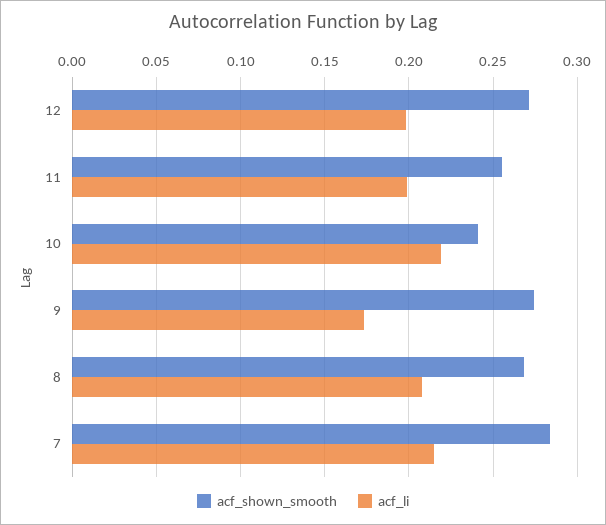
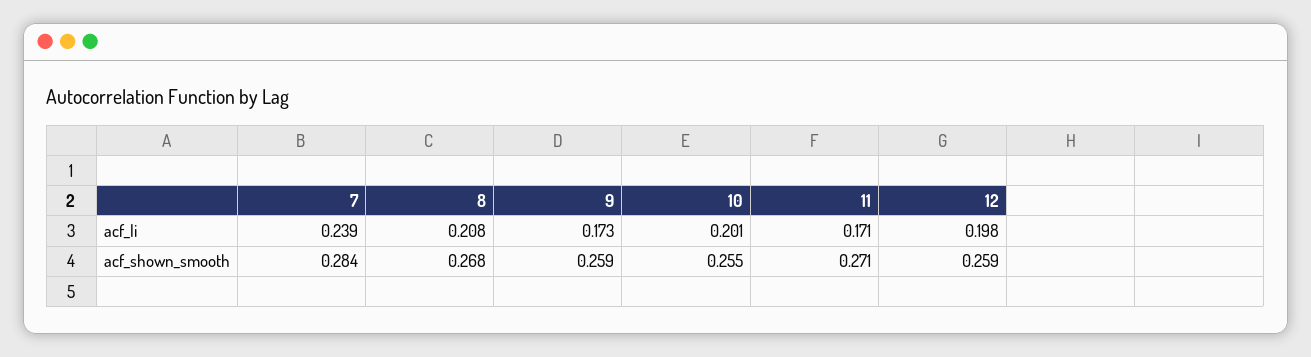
  {
    "acf_shown_smooth": {
-     "12": 0.27,
+     "12": 0.259,
-     "11": 0.255,
+     "11": 0.271,
-     "10": 0.24,
+     "10": 0.255,
-     "9": 0.275,
+     "9": 0.259,
      "8": 0.268,
      "7": 0.284
    },
    "acf_li": {
      "12": 0.198,
-     "11": 0.2,
+     "11": 0.171,
-     "10": 0.22,
+     "10": 0.201,
      "9": 0.173,
      "8": 0.208,
-     "7": 0.215
+     "7": 0.239
    }
  }

